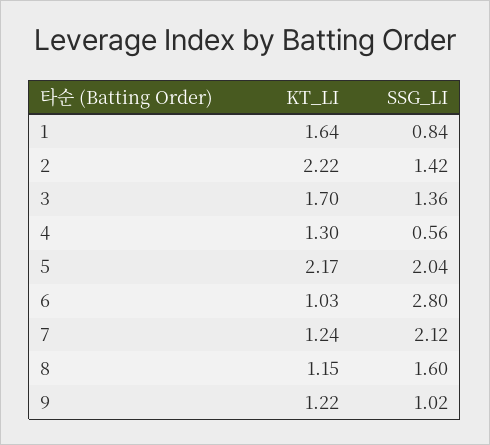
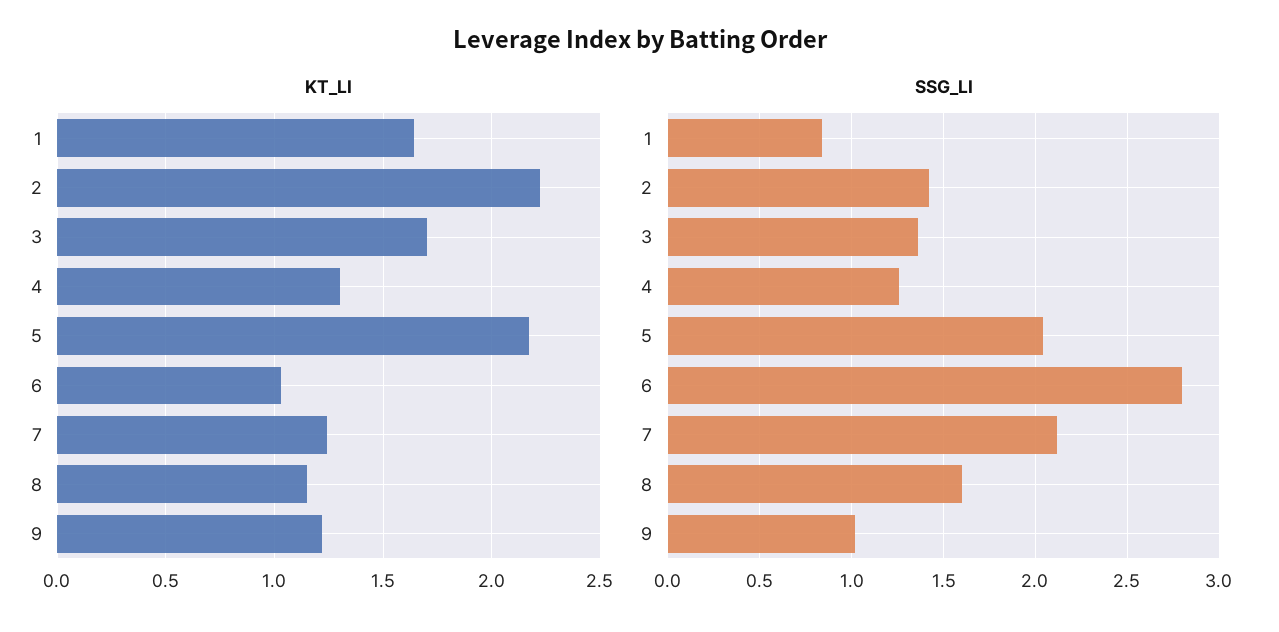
  {
    "KT_LI": {
      "1": 1.64,
      "2": 2.22,
      "3": 1.7,
      "4": 1.3,
      "5": 2.17,
      "6": 1.03,
      "7": 1.24,
      "8": 1.15,
      "9": 1.22
    },
    "SSG_LI": {
      "1": 0.84,
      "2": 1.42,
      "3": 1.36,
-     "4": 0.56,
+     "4": 1.25,
      "5": 2.04,
      "6": 2.8,
      "7": 2.12,
      "8": 1.6,
      "9": 1.02
    }
  }

